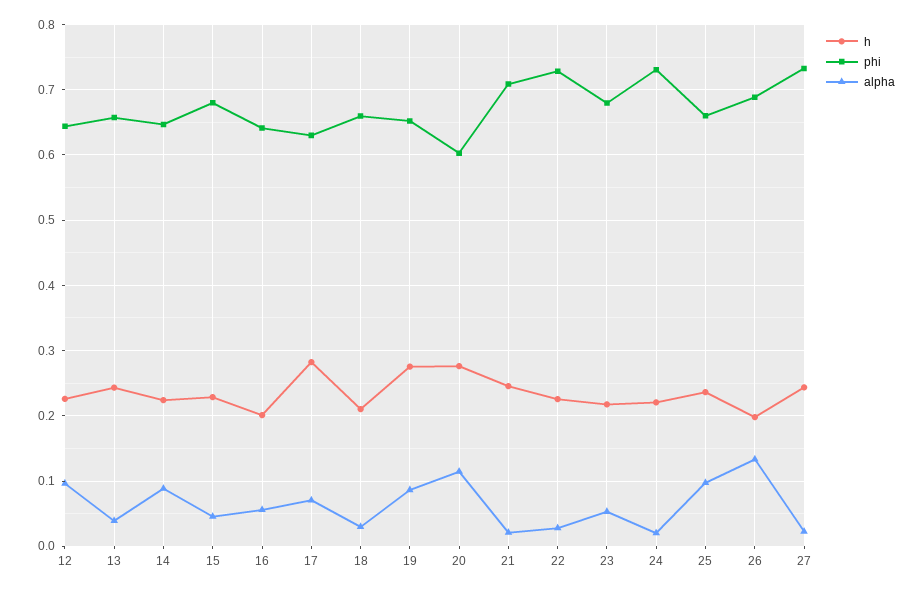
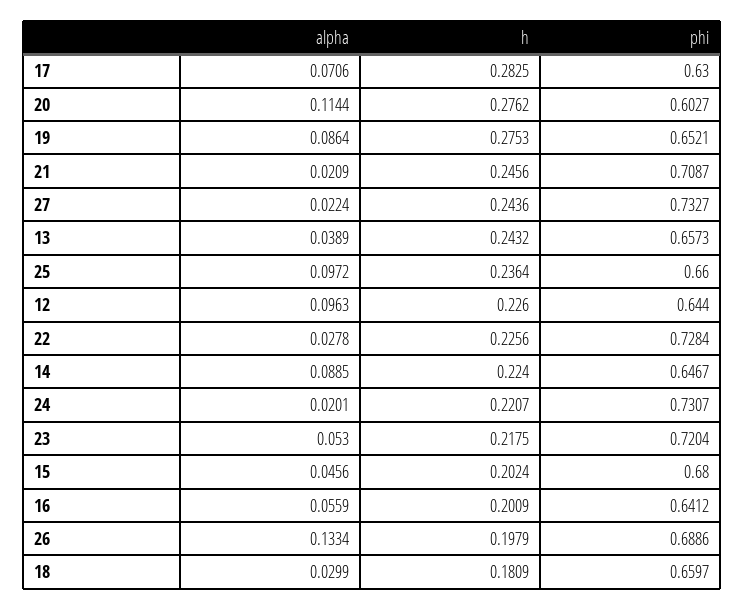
  {
    "h": {
      "12": 0.226,
      "13": 0.2432,
      "14": 0.224,
-     "15": 0.23,
+     "15": 0.2024,
      "16": 0.2009,
      "17": 0.2825,
-     "18": 0.21,
+     "18": 0.1809,
      "19": 0.2753,
      "20": 0.2762,
      "21": 0.2456,
      "22": 0.2256,
      "23": 0.2175,
      "24": 0.2207,
      "25": 0.2364,
      "26": 0.1979,
      "27": 0.2436
    },
    "phi": {
      "12": 0.644,
      "13": 0.6573,
      "14": 0.6467,
      "15": 0.68,
      "16": 0.6412,
      "17": 0.63,
      "18": 0.6597,
      "19": 0.6521,
      "20": 0.6027,
      "21": 0.7087,
      "22": 0.7284,
-     "23": 0.68,
+     "23": 0.7204,
      "24": 0.7307,
      "25": 0.66,
      "26": 0.6886,
      "27": 0.7327
    },
    "alpha": {
      "12": 0.0963,
      "13": 0.0389,
      "14": 0.0885,
      "15": 0.0456,
      "16": 0.0559,
      "17": 0.0706,
      "18": 0.0299,
      "19": 0.0864,
      "20": 0.1144,
      "21": 0.0209,
      "22": 0.0278,
      "23": 0.053,
      "24": 0.0201,
      "25": 0.0972,
      "26": 0.1334,
      "27": 0.0224
    }
  }

